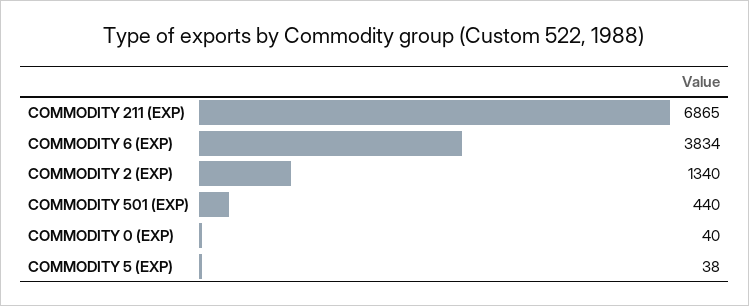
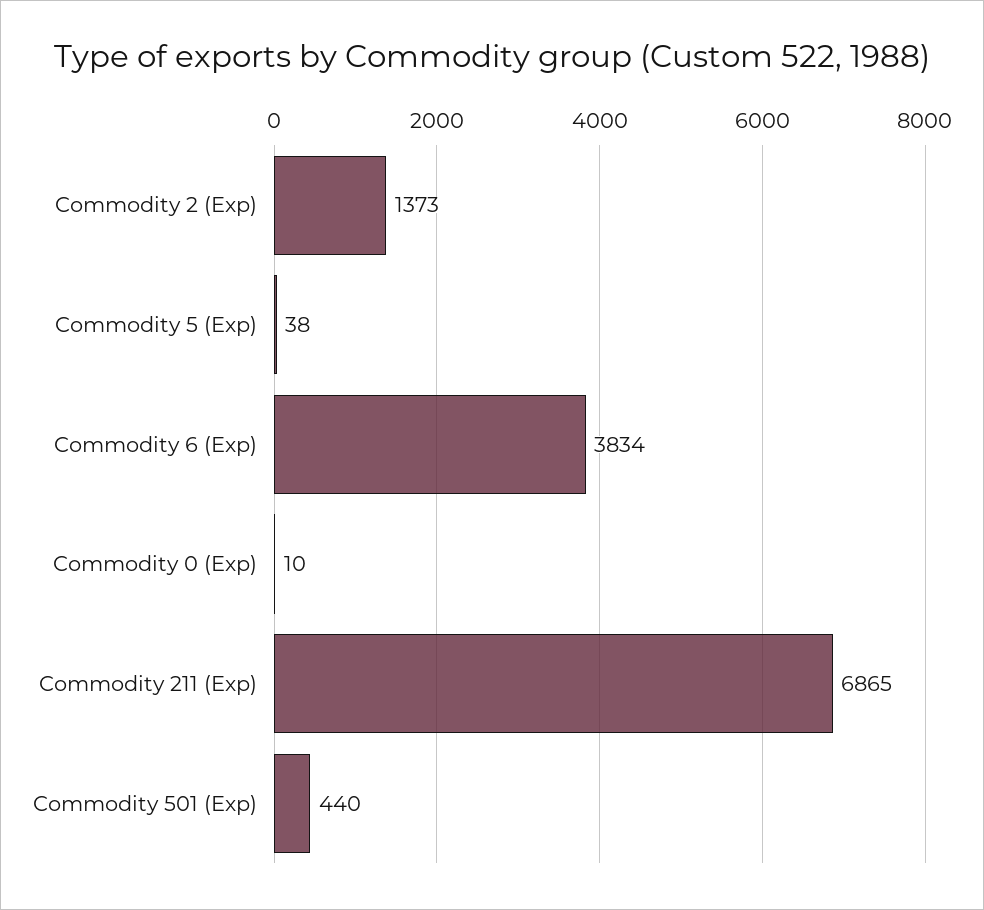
  {
    "COMMODITY 211 (EXP)": 6865,
    "COMMODITY 6 (EXP)": 3834,
-   "COMMODITY 2 (EXP)": 1340,
+   "COMMODITY 2 (EXP)": 1373,
    "COMMODITY 501 (EXP)": 440,
-   "COMMODITY 0 (EXP)": 40,
+   "COMMODITY 0 (EXP)": 10,
    "COMMODITY 5 (EXP)": 38
  }

